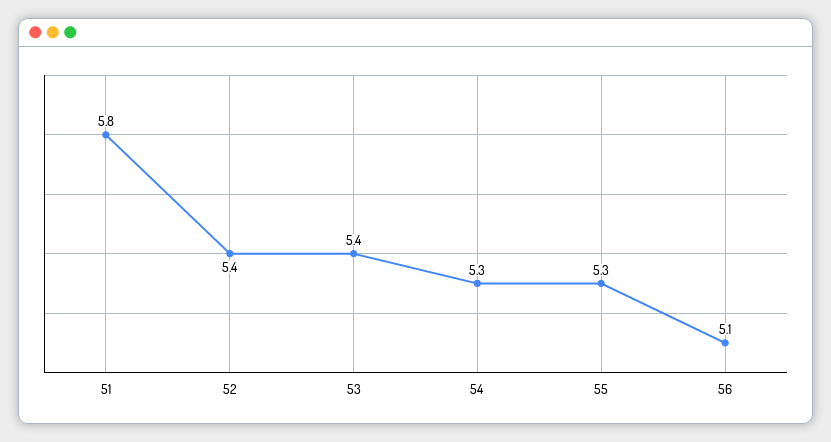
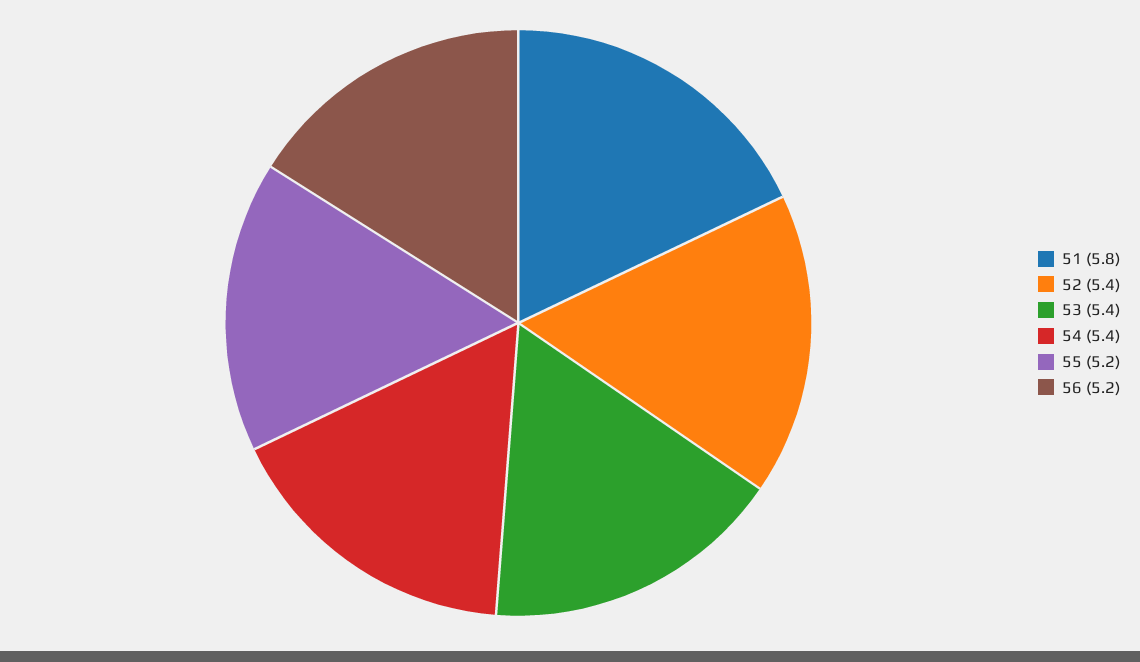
  {
    "51": 5.8,
    "52": 5.4,
    "53": 5.4,
-   "54": 5.3,
+   "54": 5.4,
-   "55": 5.3,
+   "55": 5.2,
-   "56": 5.1
+   "56": 5.2
  }

